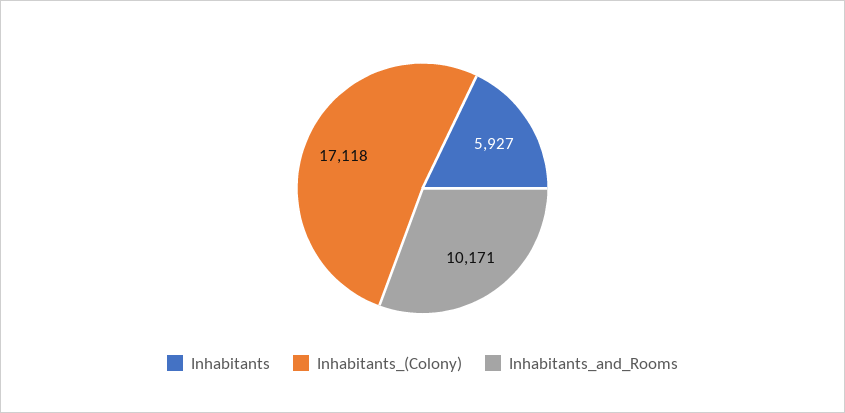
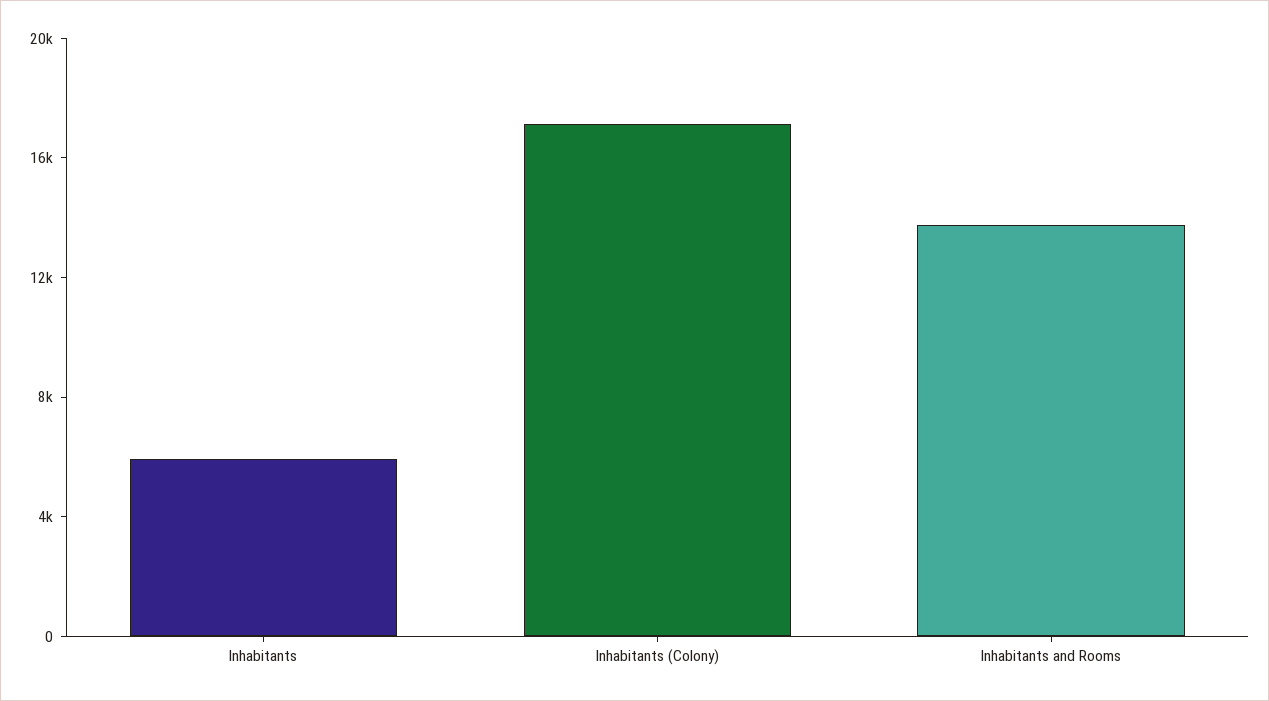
  {
    "Inhabitants": 5927,
    "Inhabitants_(Colony)": 17118,
-   "Inhabitants_and_Rooms": 10171
+   "Inhabitants_and_Rooms": 14000
  }

